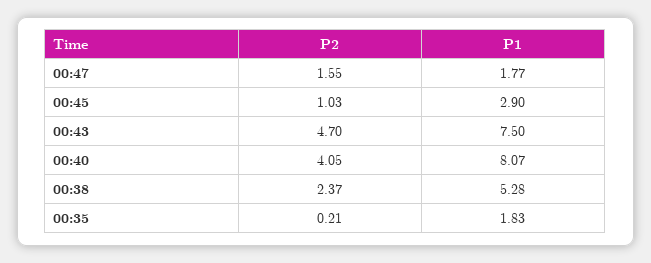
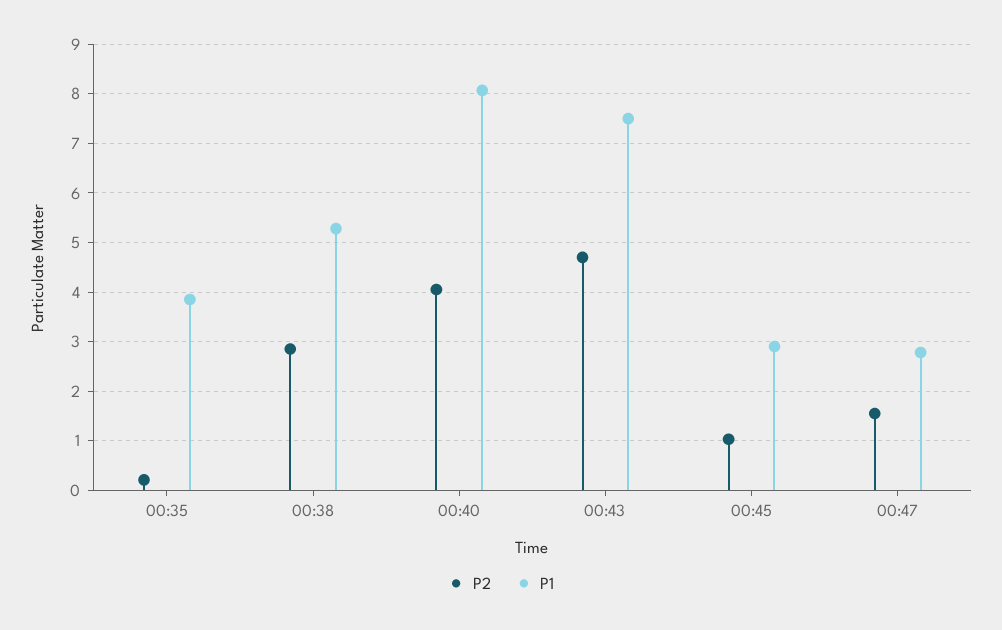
  {
    "P2": {
      "00:47": 1.55,
      "00:45": 1.03,
      "00:43": 4.7,
      "00:40": 4.05,
-     "00:38": 2.37,
+     "00:38": 2.8,
      "00:35": 0.21
    },
    "P1": {
-     "00:47": 1.77,
+     "00:47": 2.8,
      "00:45": 2.9,
      "00:43": 7.5,
      "00:40": 8.07,
      "00:38": 5.28,
-     "00:35": 1.83
+     "00:35": 3.8
    }
  }

